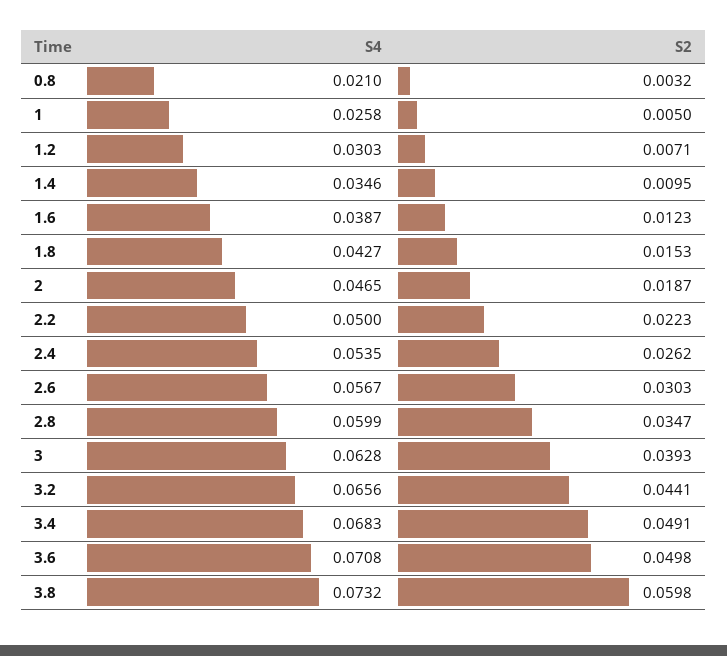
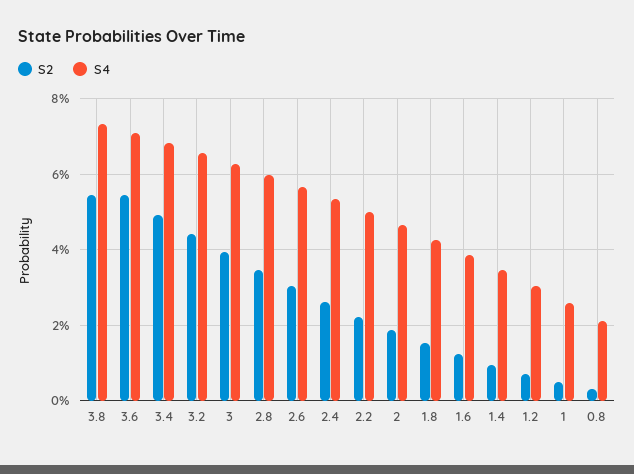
  {
    "S4": {
      "0.8": 0.021,
      "1": 0.0258,
      "1.2": 0.0303,
      "1.4": 0.0346,
      "1.6": 0.0387,
      "1.8": 0.0427,
      "2": 0.0465,
      "2.2": 0.05,
      "2.4": 0.0535,
      "2.6": 0.0567,
      "2.8": 0.0599,
      "3": 0.0628,
      "3.2": 0.0656,
      "3.4": 0.0683,
      "3.6": 0.0708,
      "3.8": 0.0732
    },
    "S2": {
      "0.8": 0.0032,
      "1": 0.005,
      "1.2": 0.0071,
      "1.4": 0.0095,
      "1.6": 0.0123,
      "1.8": 0.0153,
      "2": 0.0187,
      "2.2": 0.0223,
      "2.4": 0.0262,
      "2.6": 0.0303,
      "2.8": 0.0347,
      "3": 0.0393,
      "3.2": 0.0441,
      "3.4": 0.0491,
-     "3.6": 0.0498,
+     "3.6": 0.054,
-     "3.8": 0.0598
+     "3.8": 0.054
    }
  }

